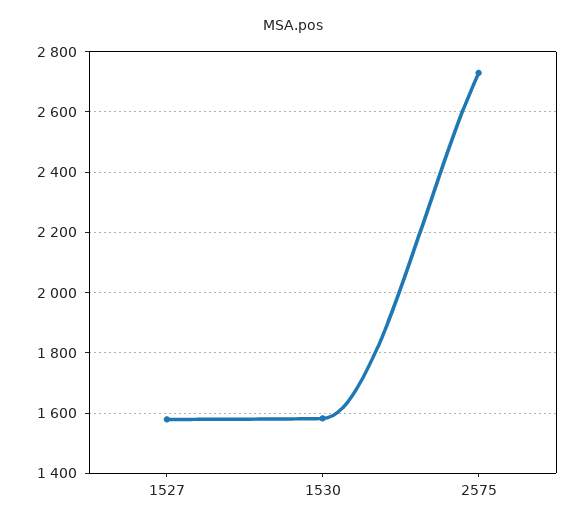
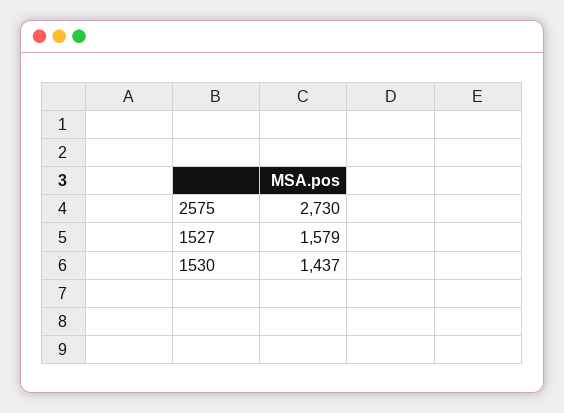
  {
    "1527": 1579,
-   "1530": 1580,
+   "1530": 1437,
    "2575": 2730
  }

